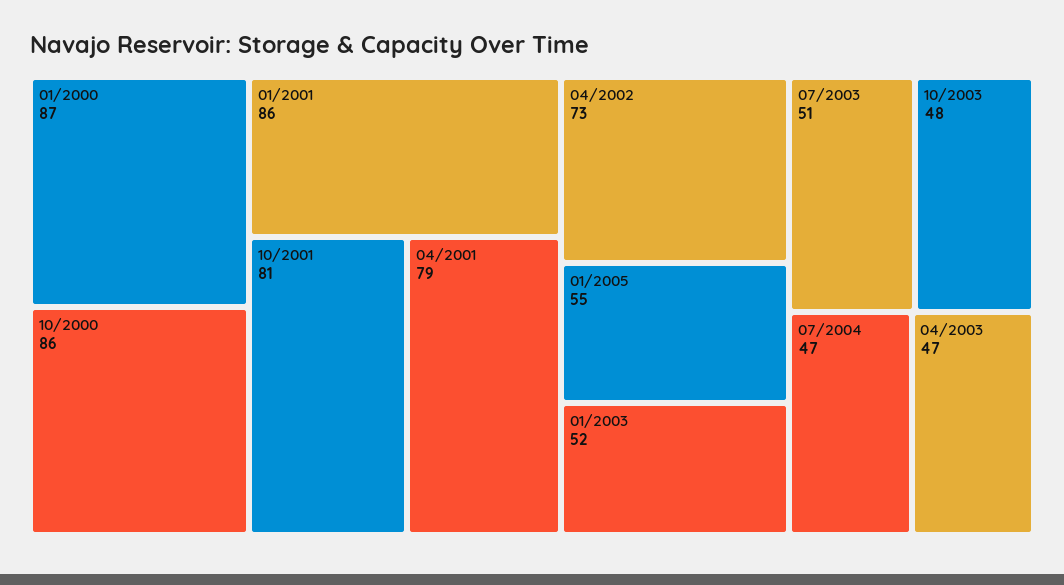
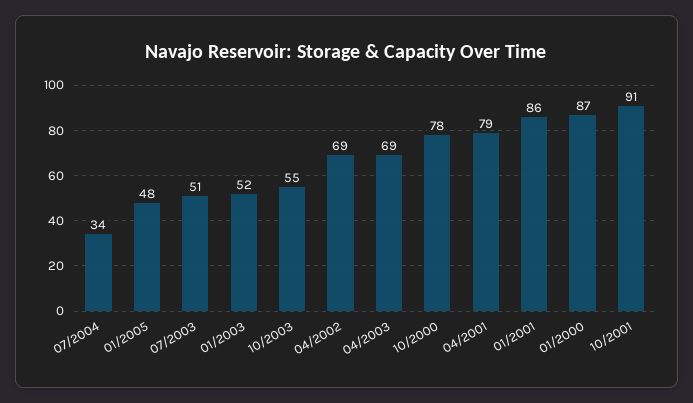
  {
    "01/2000": 87,
-   "10/2000": 86,
+   "10/2000": 78,
    "01/2001": 86,
-   "10/2001": 81,
+   "10/2001": 91,
    "04/2001": 79,
-   "04/2002": 73,
+   "04/2002": 69,
-   "01/2005": 55,
+   "01/2005": 48,
    "01/2003": 52,
    "07/2003": 51,
-   "10/2003": 48,
+   "10/2003": 55,
-   "07/2004": 47,
+   "07/2004": 34,
-   "04/2003": 47
+   "04/2003": 69
  }

